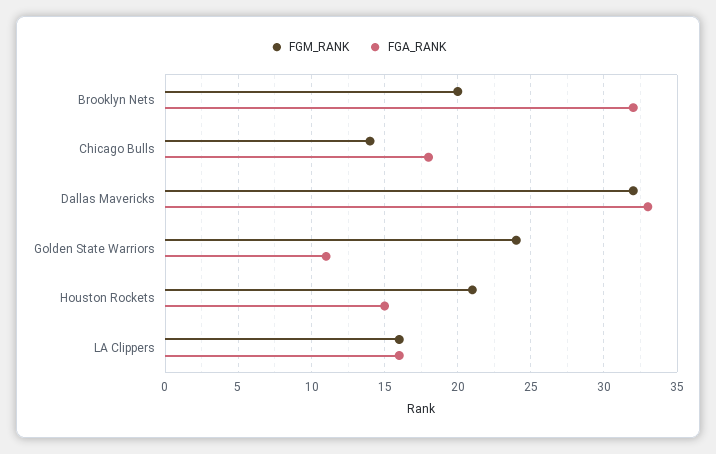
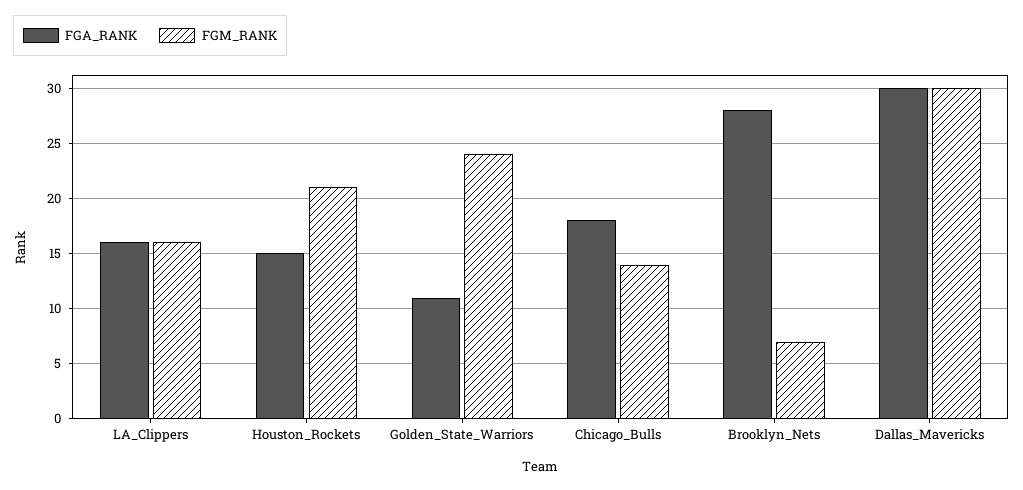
  {
    "FGM_RANK": {
-     "Brooklyn Nets": 20,
+     "Brooklyn Nets": 7,
      "Chicago Bulls": 14,
-     "Dallas Mavericks": 32,
+     "Dallas Mavericks": 30,
      "Golden State Warriors": 24,
      "Houston Rockets": 21,
      "LA Clippers": 16
    },
    "FGA_RANK": {
-     "Brooklyn Nets": 32,
+     "Brooklyn Nets": 28,
      "Chicago Bulls": 18,
-     "Dallas Mavericks": 33,
+     "Dallas Mavericks": 30,
      "Golden State Warriors": 11,
      "Houston Rockets": 15,
      "LA Clippers": 16
    }
  }

